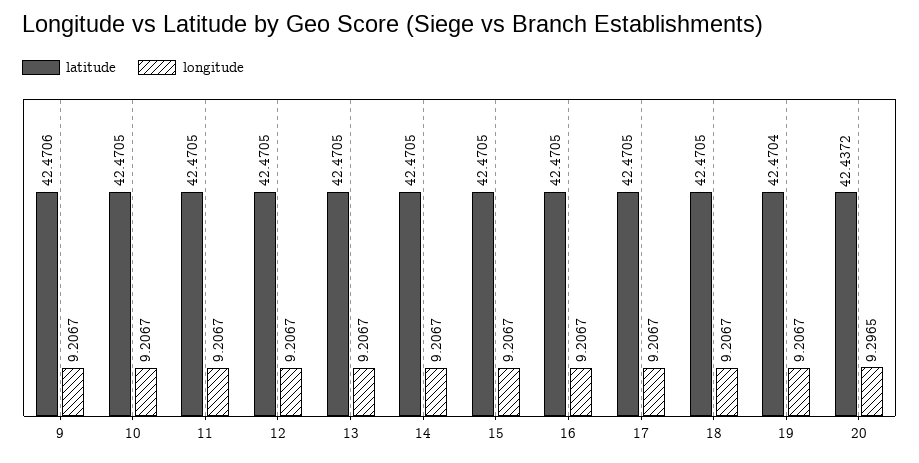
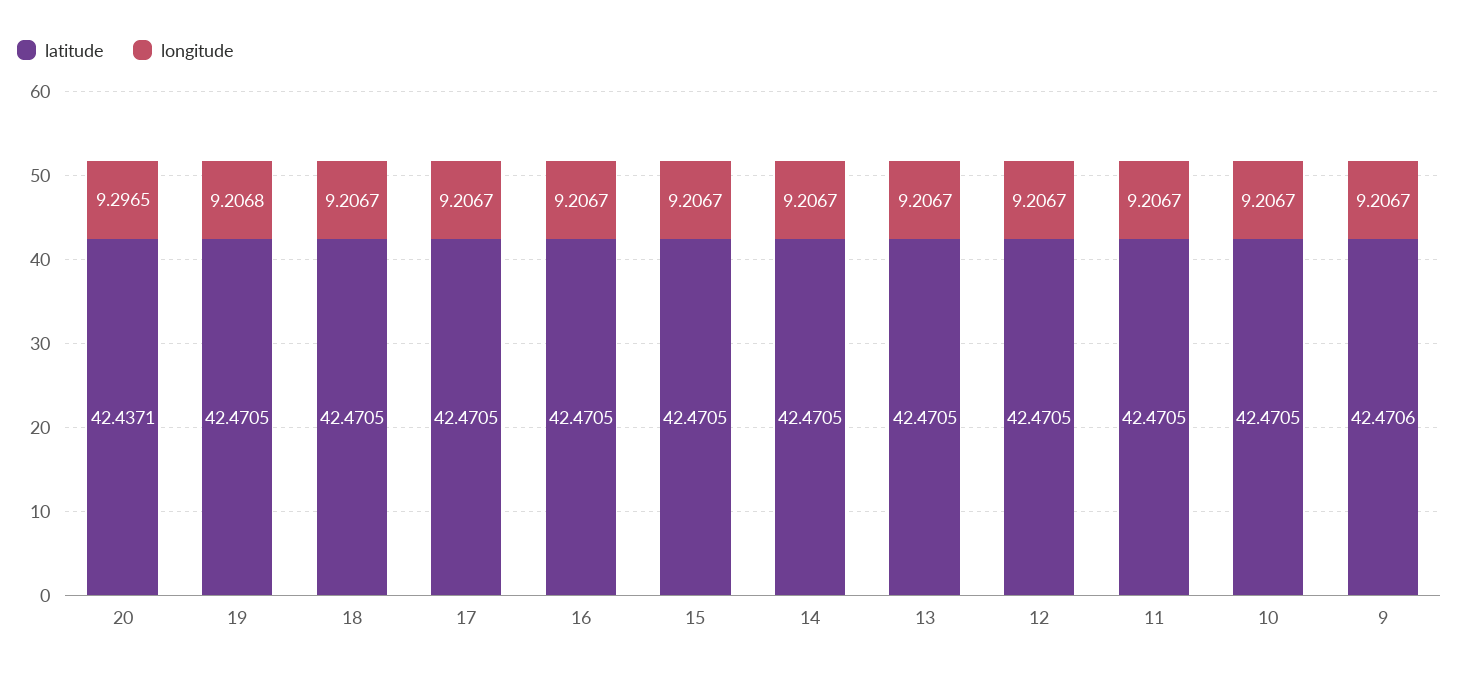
  {
    "latitude": {
      "9": 42.4706,
      "10": 42.4705,
      "11": 42.4705,
      "12": 42.4705,
      "13": 42.4705,
      "14": 42.4705,
      "15": 42.4705,
      "16": 42.4705,
      "17": 42.4705,
      "18": 42.4705,
-     "19": 42.4704,
+     "19": 42.4705,
-     "20": 42.4372
+     "20": 42.4371
    },
    "longitude": {
      "9": 9.2067,
      "10": 9.2067,
      "11": 9.2067,
      "12": 9.2067,
      "13": 9.2067,
      "14": 9.2067,
      "15": 9.2067,
      "16": 9.2067,
      "17": 9.2067,
      "18": 9.2067,
-     "19": 9.2067,
+     "19": 9.2068,
      "20": 9.2965
    }
  }

